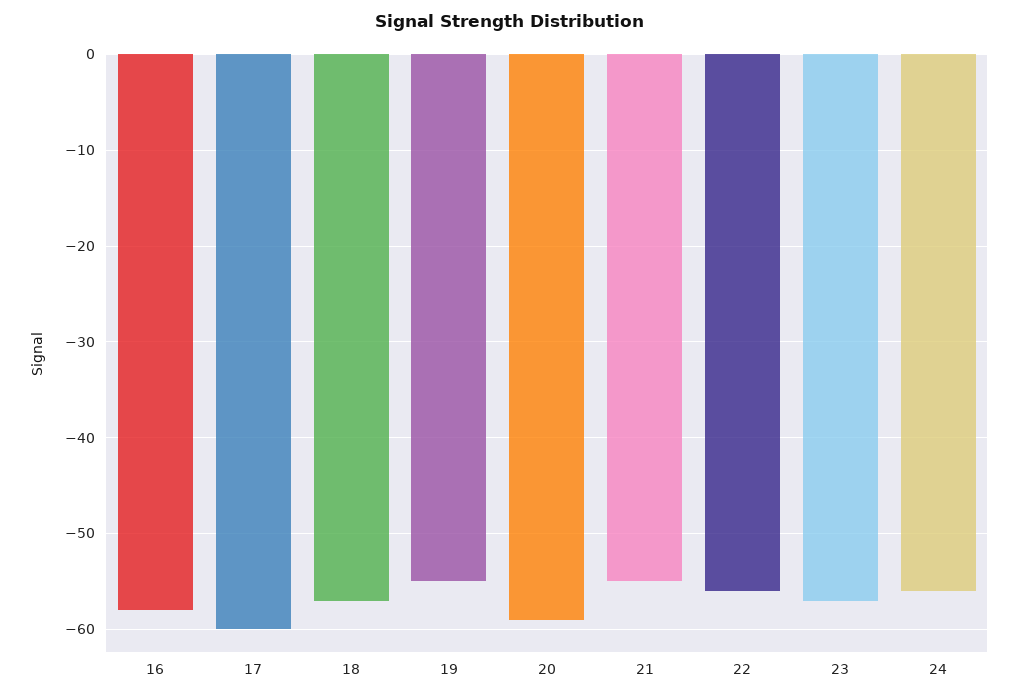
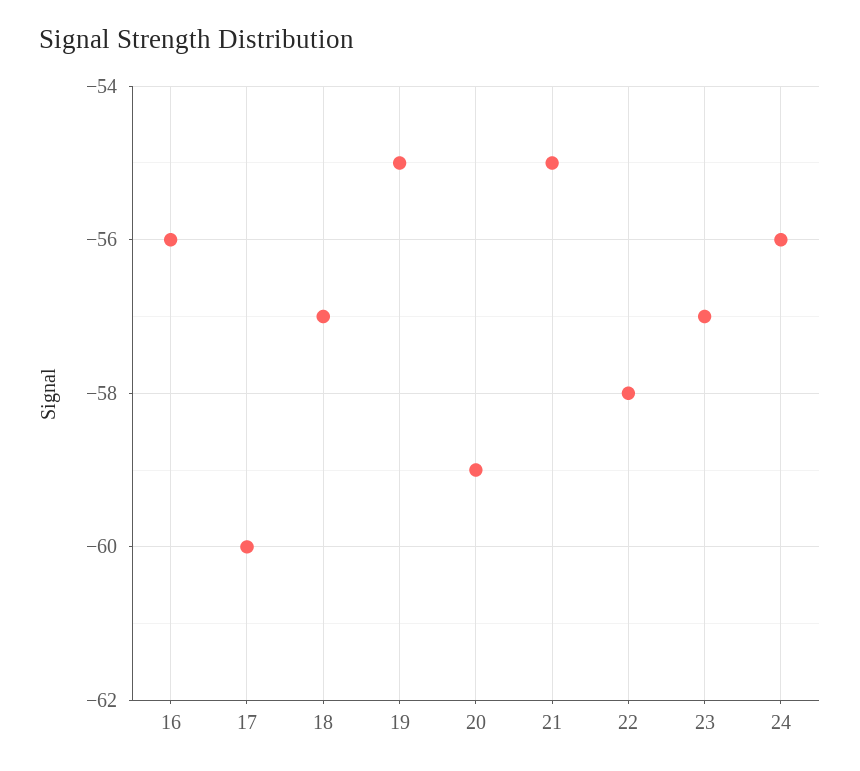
  {
-   "16": -58,
+   "16": -56,
    "17": -60,
    "18": -57,
    "19": -55,
    "20": -59,
    "21": -55,
-   "22": -56,
+   "22": -58,
    "23": -57,
    "24": -56
  }

